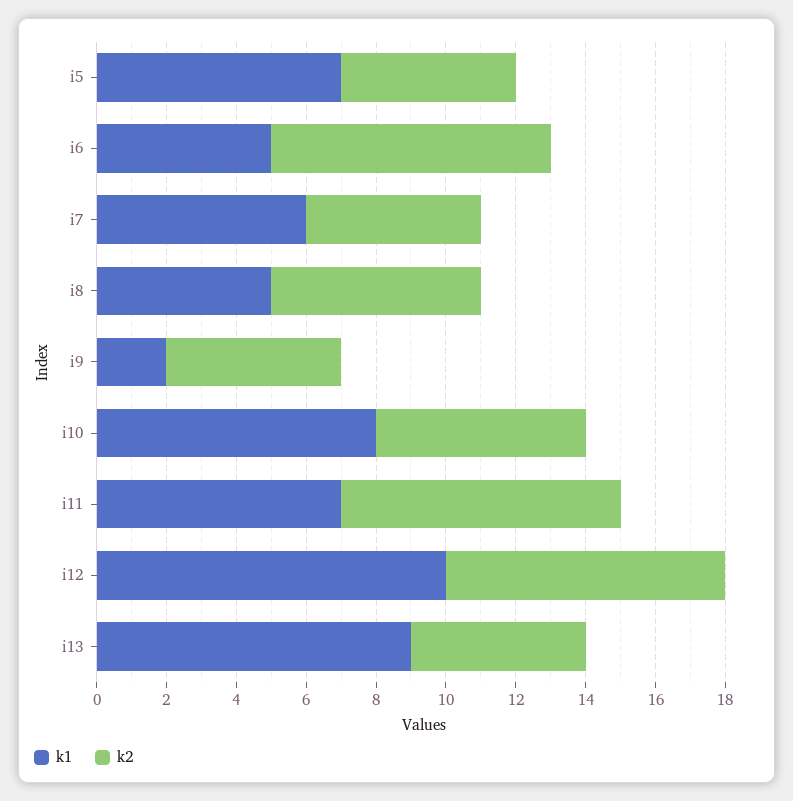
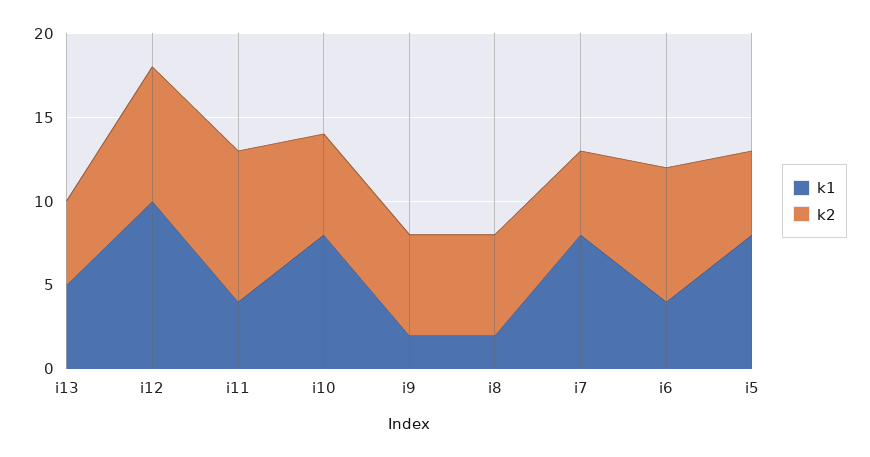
  {
    "k1": {
-     "i5": 7,
+     "i5": 8,
-     "i6": 5,
+     "i6": 4,
-     "i7": 6,
+     "i7": 8,
-     "i8": 5,
+     "i8": 2,
      "i9": 2,
      "i10": 8,
-     "i11": 7,
+     "i11": 4,
      "i12": 10,
-     "i13": 9
+     "i13": 5
    },
    "k2": {
      "i5": 5,
      "i6": 8,
      "i7": 5,
      "i8": 6,
-     "i9": 5,
+     "i9": 6,
      "i10": 6,
-     "i11": 8,
+     "i11": 9,
      "i12": 8,
      "i13": 5
    }
  }

